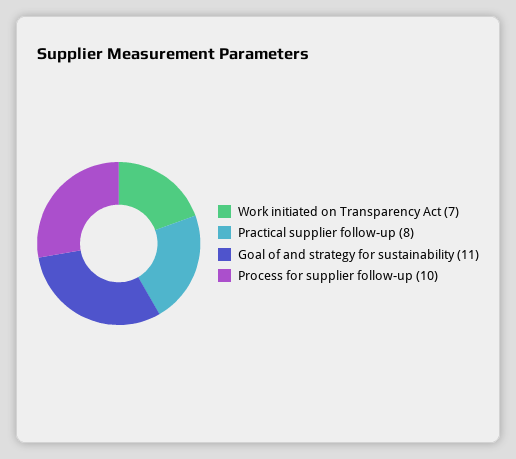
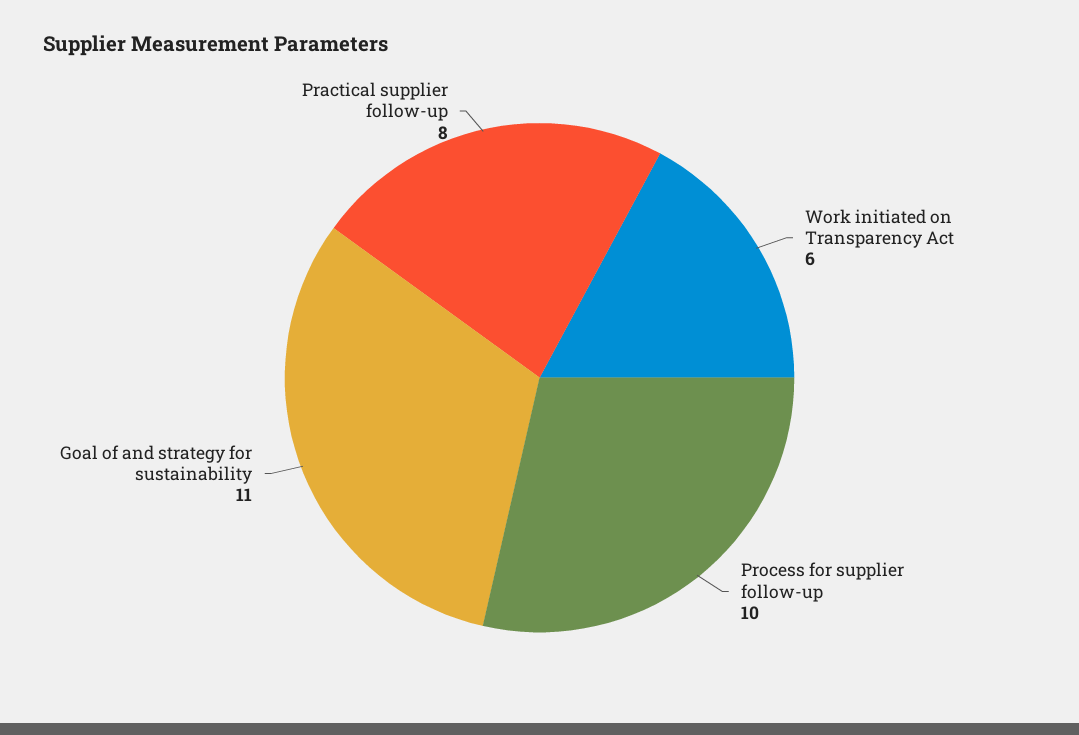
  {
-   "Work initiated on Transparency Act": 7,
+   "Work initiated on Transparency Act": 6,
    "Practical supplier follow-up": 8,
    "Goal of and strategy for sustainability": 11,
    "Process for supplier follow-up": 10
  }

